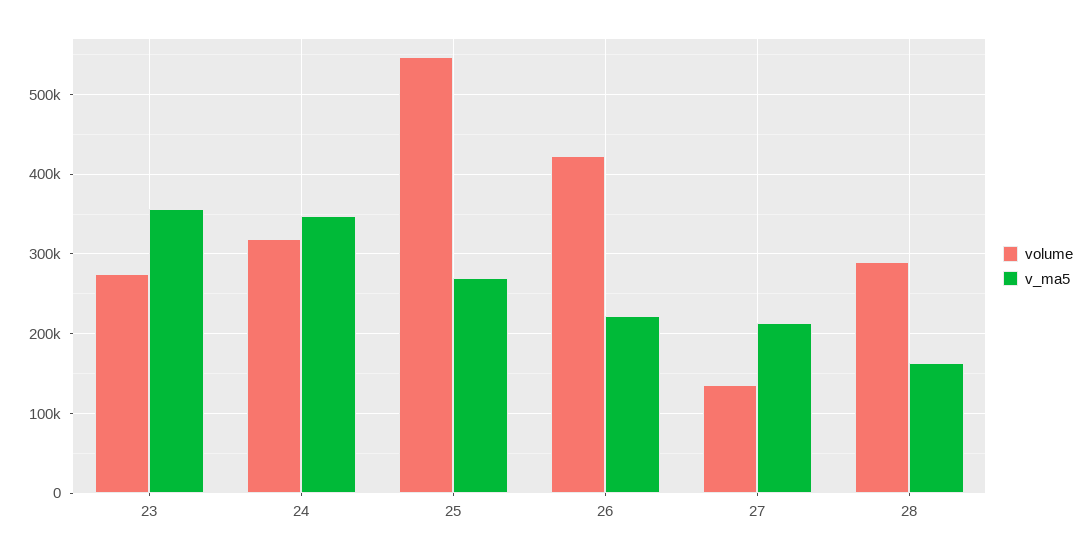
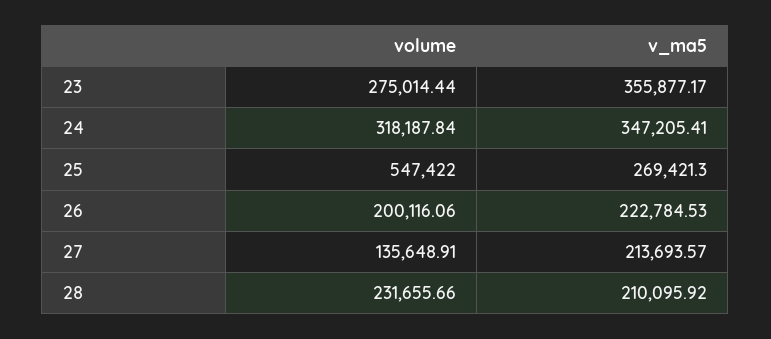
  {
    "volume": {
      "23": 275014.44,
      "24": 318187.84,
      "25": 547422,
-     "26": 420000,
+     "26": 200116.06,
      "27": 135648.91,
-     "28": 290000
+     "28": 231655.66
    },
    "v_ma5": {
      "23": 355877.17,
      "24": 347205.41,
      "25": 269421.3,
      "26": 222784.53,
      "27": 213693.57,
-     "28": 160000
+     "28": 210095.92
    }
  }

